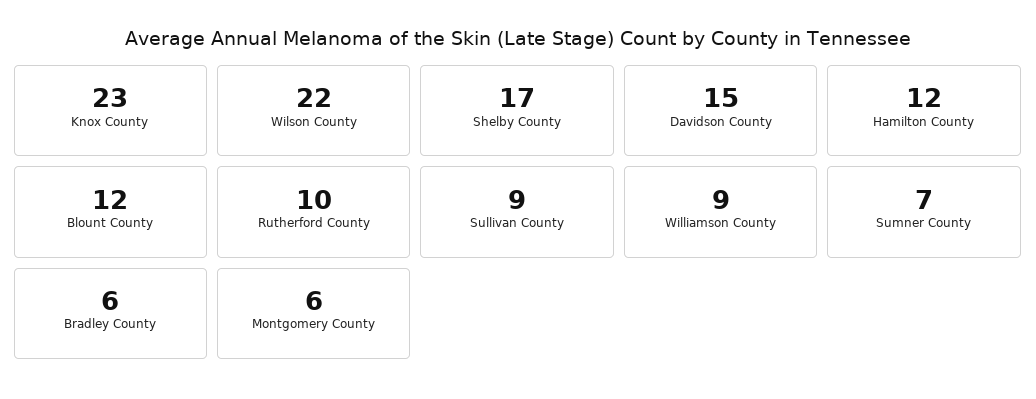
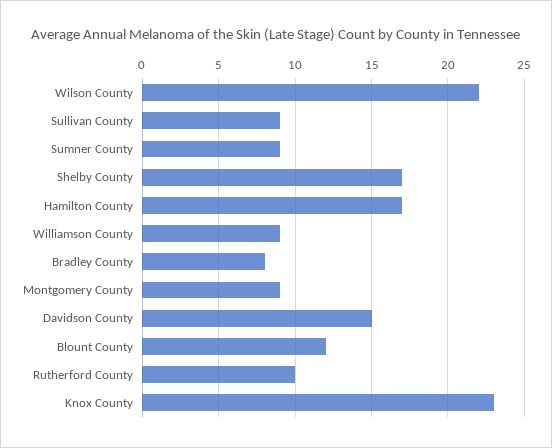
  {
    "Knox County": 23,
    "Wilson County": 22,
    "Shelby County": 17,
    "Davidson County": 15,
-   "Hamilton County": 12,
+   "Hamilton County": 17,
    "Blount County": 12,
    "Rutherford County": 10,
    "Sullivan County": 9,
    "Williamson County": 9,
-   "Sumner County": 7,
+   "Sumner County": 9,
-   "Bradley County": 6,
+   "Bradley County": 8,
-   "Montgomery County": 6
+   "Montgomery County": 9
  }

